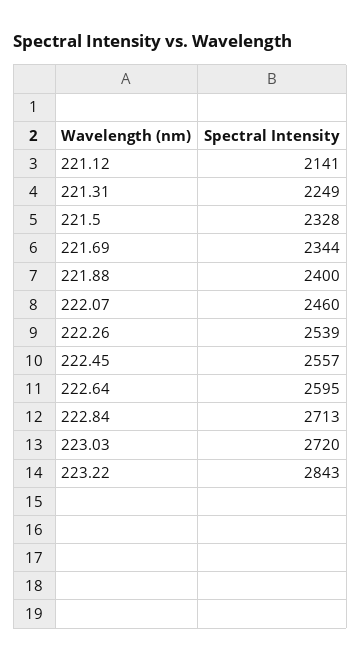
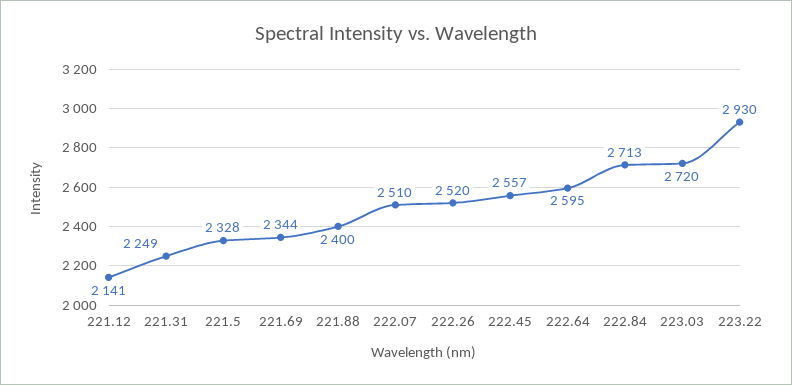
  {
    "221.12": 2141,
    "221.31": 2249,
    "221.5": 2328,
    "221.69": 2344,
    "221.88": 2400,
-   "222.07": 2460,
+   "222.07": 2510,
-   "222.26": 2539,
+   "222.26": 2520,
    "222.45": 2557,
    "222.64": 2595,
    "222.84": 2713,
    "223.03": 2720,
-   "223.22": 2843
+   "223.22": 2930
  }

